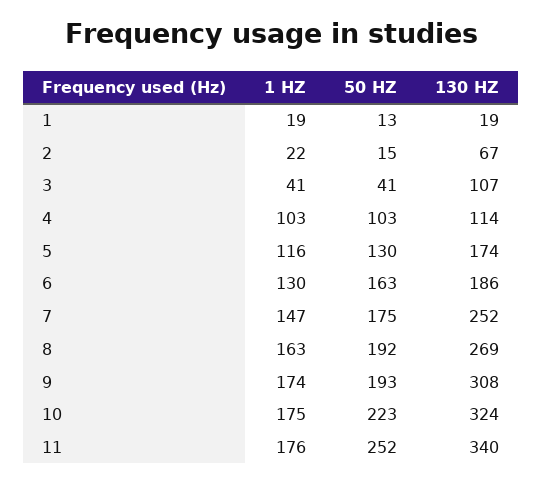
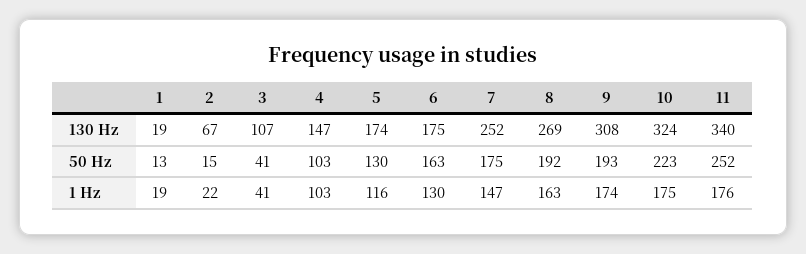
  {
    "1 HZ": {
      "1": 19,
      "2": 22,
      "3": 41,
      "4": 103,
      "5": 116,
      "6": 130,
      "7": 147,
      "8": 163,
      "9": 174,
      "10": 175,
      "11": 176
    },
    "50 HZ": {
      "1": 13,
      "2": 15,
      "3": 41,
      "4": 103,
      "5": 130,
      "6": 163,
      "7": 175,
      "8": 192,
      "9": 193,
      "10": 223,
      "11": 252
    },
    "130 HZ": {
      "1": 19,
      "2": 67,
      "3": 107,
-     "4": 114,
+     "4": 147,
      "5": 174,
-     "6": 186,
+     "6": 175,
      "7": 252,
      "8": 269,
      "9": 308,
      "10": 324,
      "11": 340
    }
  }

